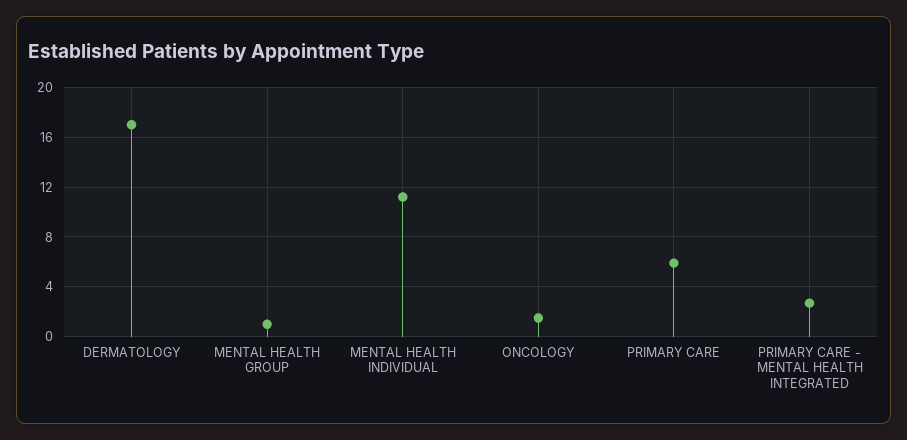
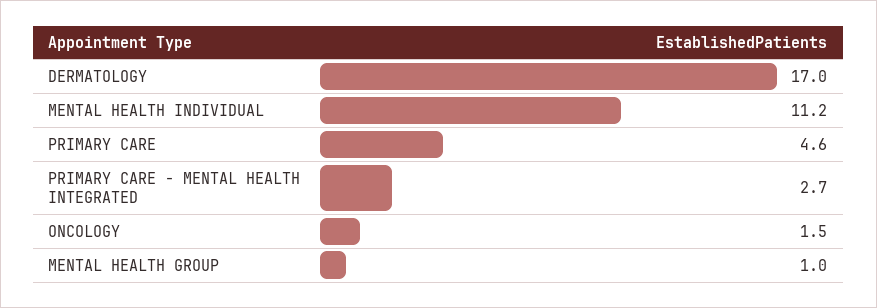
  {
    "DERMATOLOGY": 17,
    "MENTAL HEALTH GROUP": 1,
    "MENTAL HEALTH INDIVIDUAL": 11.2,
    "ONCOLOGY": 1.5,
-   "PRIMARY CARE": 6,
+   "PRIMARY CARE": 4.6,
    "PRIMARY CARE - MENTAL HEALTH INTEGRATED": 2.7
  }

